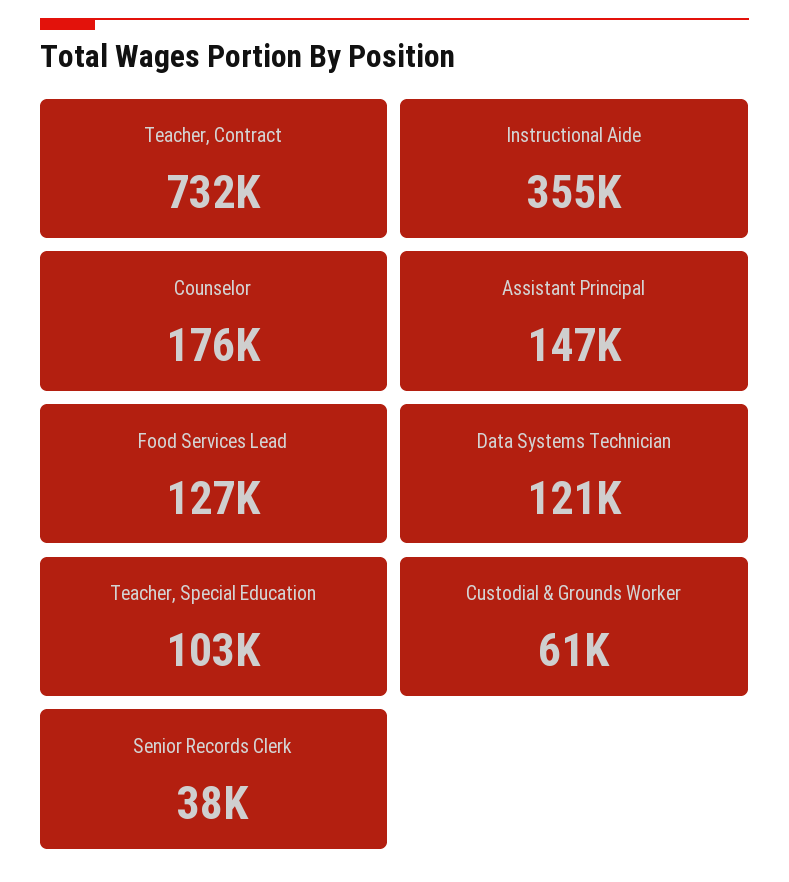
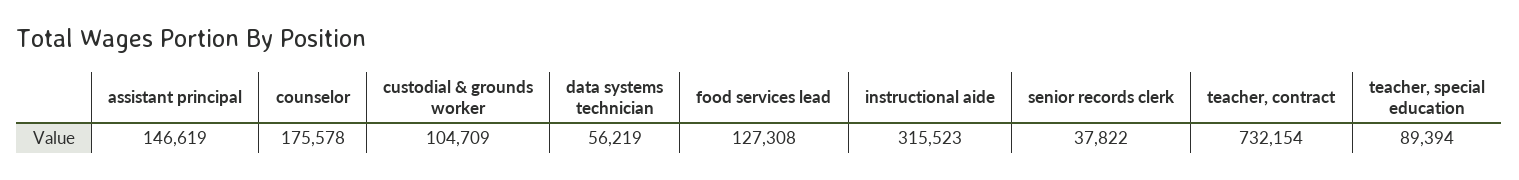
  {
    "Teacher, Contract": 732154,
-   "Instructional Aide": 355000,
+   "Instructional Aide": 315523,
    "Counselor": 175578,
    "Assistant Principal": 146619,
    "Food Services Lead": 127308,
-   "Data Systems Technician": 121000,
+   "Data Systems Technician": 56219,
-   "Teacher, Special Education": 103000,
+   "Teacher, Special Education": 89394,
-   "Custodial & Grounds Worker": 61000,
+   "Custodial & Grounds Worker": 104709,
    "Senior Records Clerk": 37822
  }

